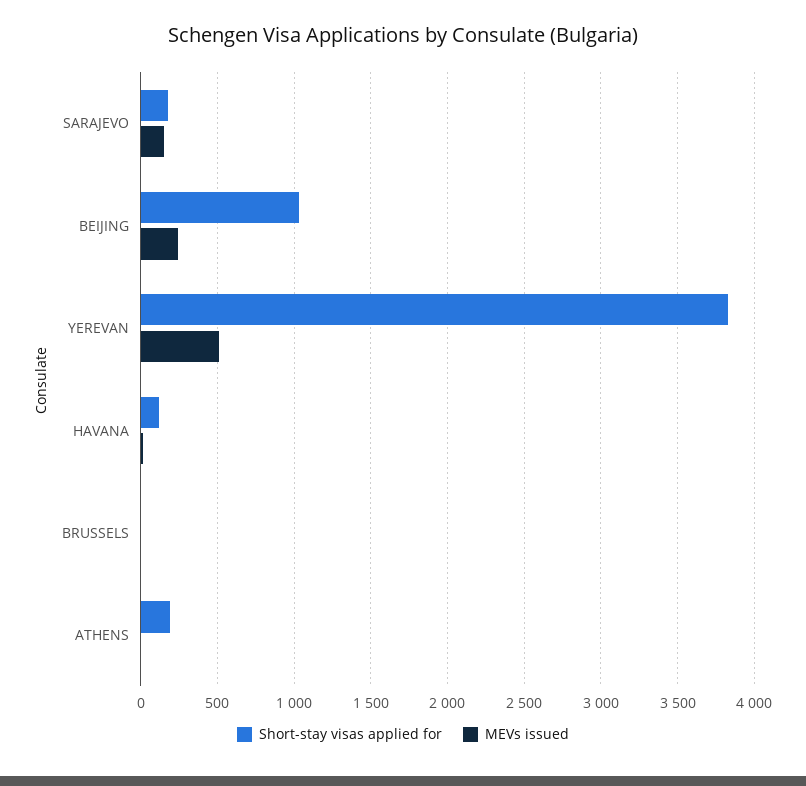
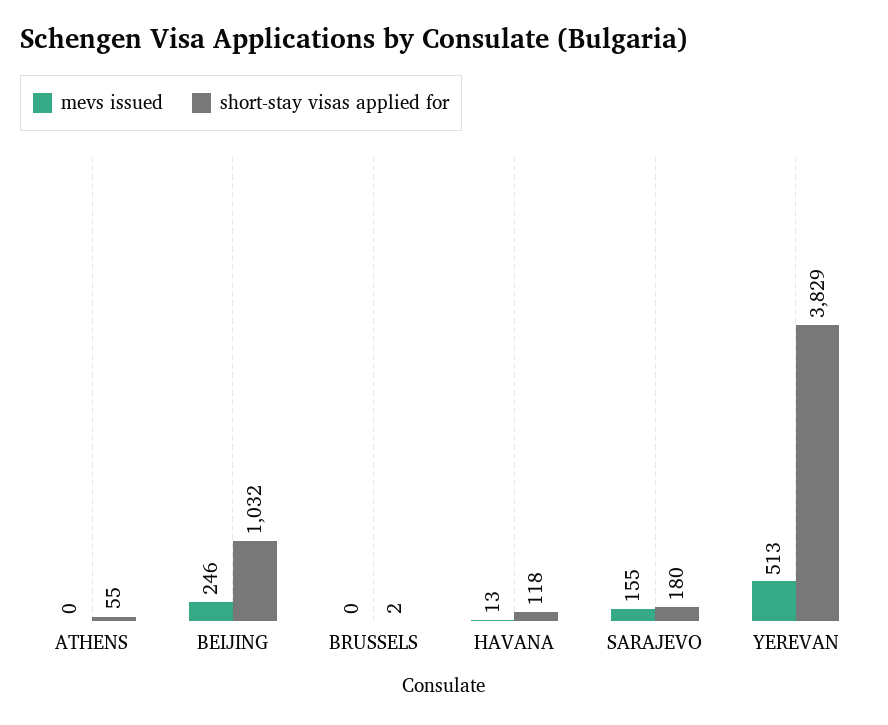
  {
    "Short-stay visas applied for": {
      "SARAJEVO": 180,
      "BEIJING": 1032,
      "YEREVAN": 3829,
      "HAVANA": 118,
      "BRUSSELS": 2,
-     "ATHENS": 200
+     "ATHENS": 55
    },
    "MEVs issued": {
      "SARAJEVO": 155,
      "BEIJING": 246,
      "YEREVAN": 513,
      "HAVANA": 13,
      "BRUSSELS": 0,
      "ATHENS": 0
    }
  }

